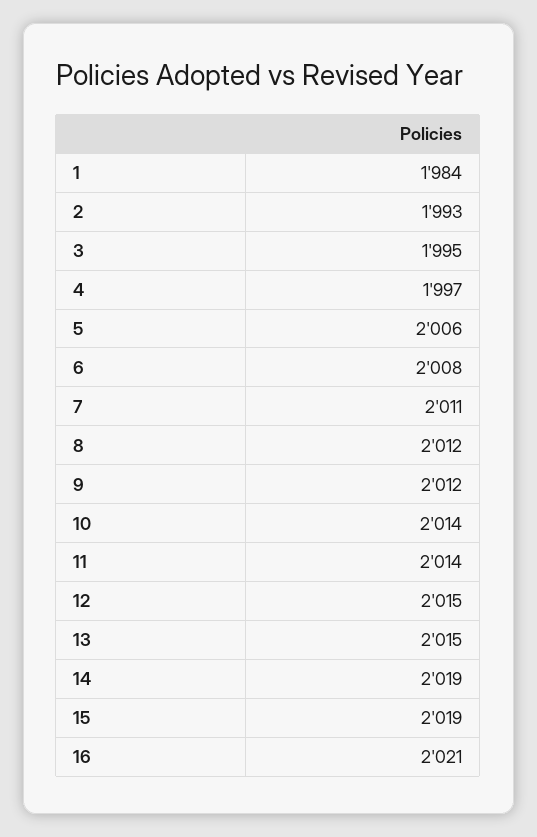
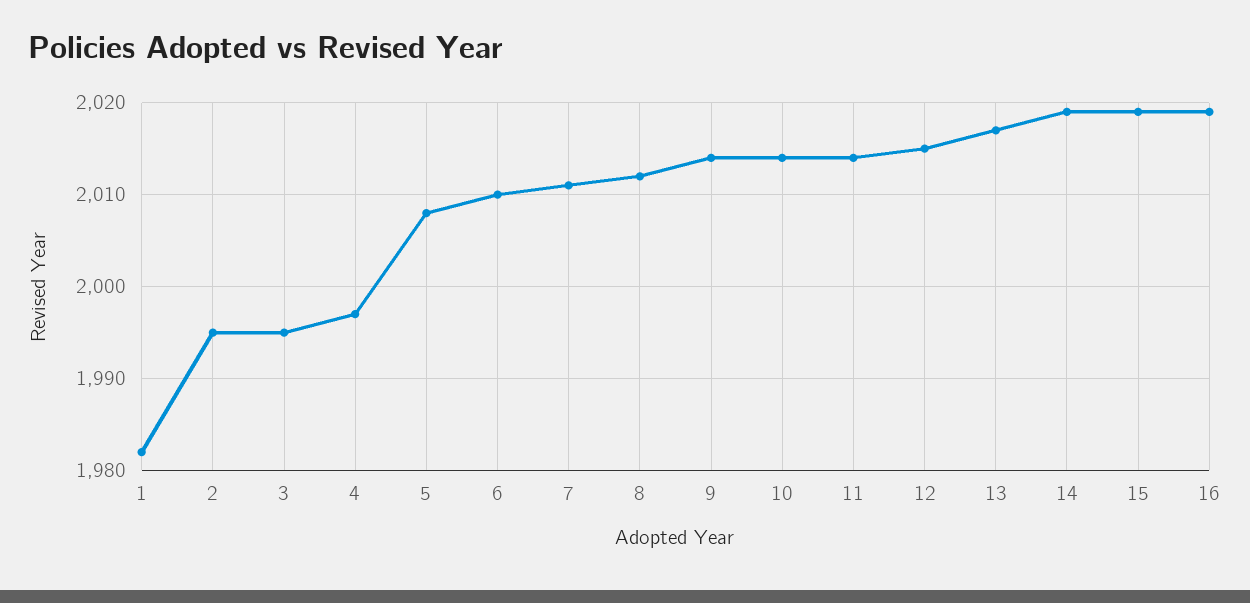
  {
-   "1": 1984,
+   "1": 1982,
-   "2": 1993,
+   "2": 1995,
    "3": 1995,
    "4": 1997,
-   "5": 2006,
+   "5": 2008,
-   "6": 2008,
+   "6": 2010,
    "7": 2011,
    "8": 2012,
-   "9": 2012,
+   "9": 2014,
    "10": 2014,
    "11": 2014,
    "12": 2015,
-   "13": 2015,
+   "13": 2017,
    "14": 2019,
    "15": 2019,
-   "16": 2021
+   "16": 2019
  }

